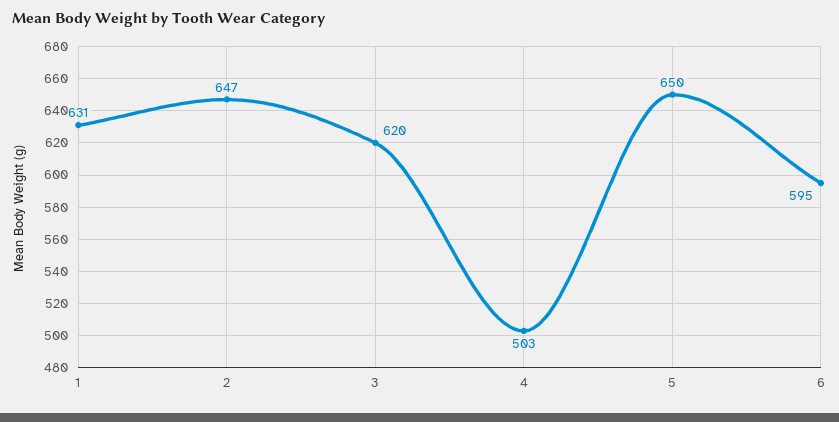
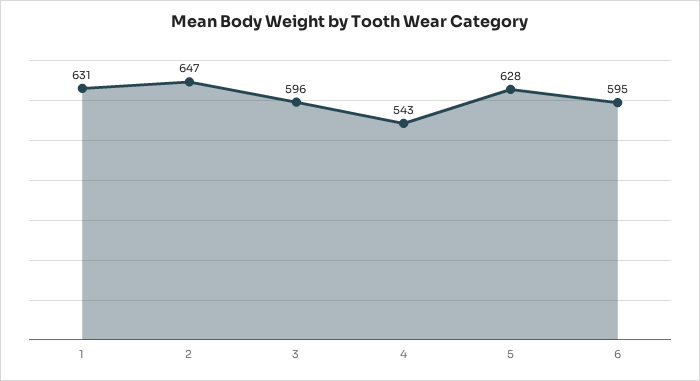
  {
    "1": 631,
    "2": 647,
-   "3": 620,
+   "3": 596,
-   "4": 503,
+   "4": 543,
-   "5": 650,
+   "5": 628,
    "6": 595
  }

